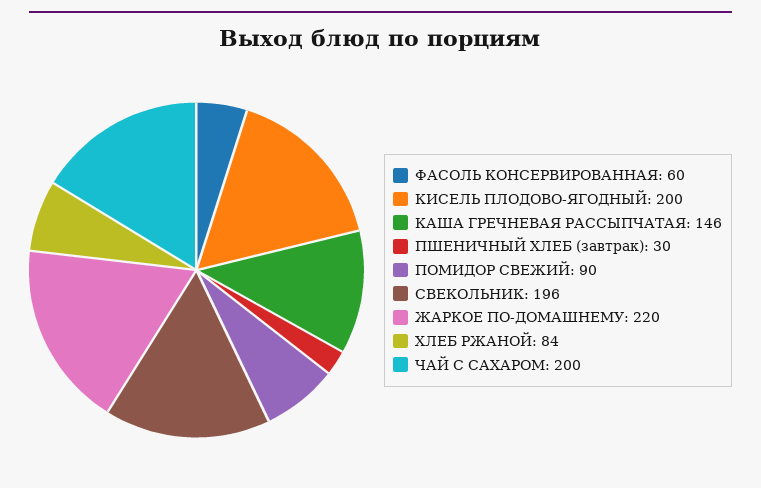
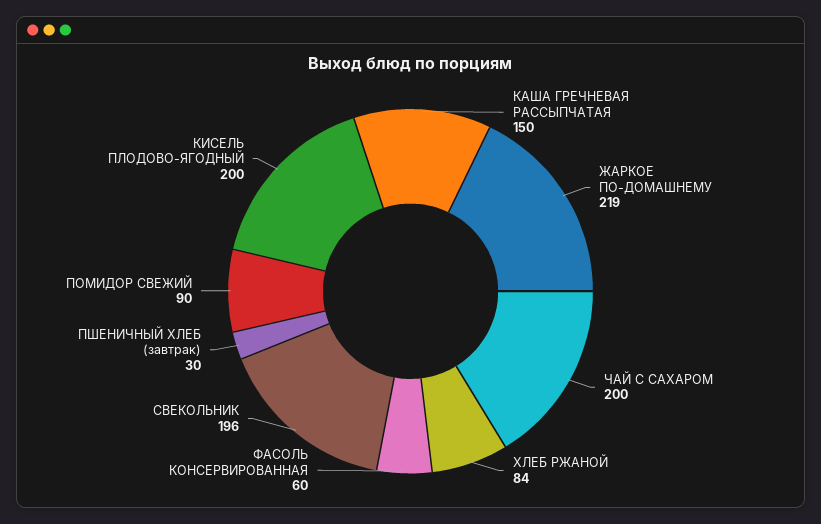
  {
    "ФАСОЛЬ КОНСЕРВИРОВАННАЯ": 60,
    "КИСЕЛЬ ПЛОДОВО-ЯГОДНЫЙ": 200,
-   "КАША ГРЕЧНЕВАЯ РАССЫПЧАТАЯ": 146,
+   "КАША ГРЕЧНЕВАЯ РАССЫПЧАТАЯ": 150,
    "ПШЕНИЧНЫЙ ХЛЕБ (завтрак)": 30,
    "ПОМИДОР СВЕЖИЙ": 90,
    "СВЕКОЛЬНИК": 196,
-   "ЖАРКОЕ ПО-ДОМАШНЕМУ": 220,
+   "ЖАРКОЕ ПО-ДОМАШНЕМУ": 219,
    "ХЛЕБ РЖАНОЙ": 84,
    "ЧАЙ С САХАРОМ": 200
  }

